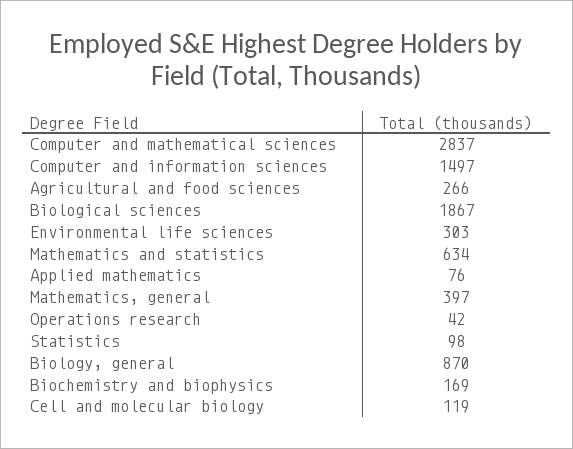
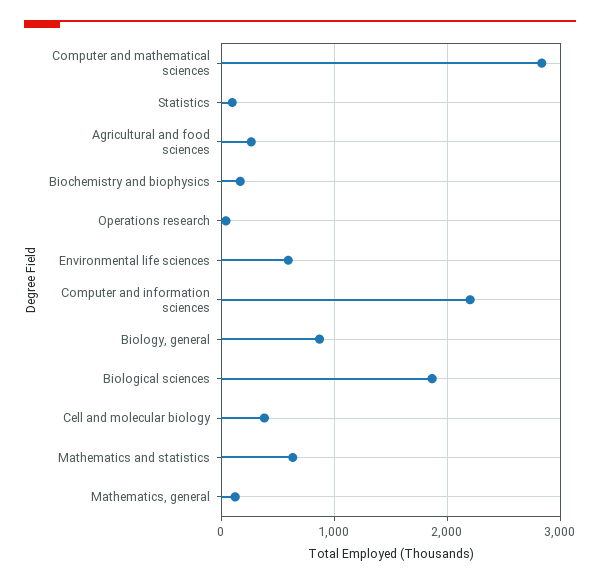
  {
    "Computer and mathematical sciences": 2837,
-   "Computer and information sciences": 1497,
+   "Computer and information sciences": 2200,
    "Agricultural and food sciences": 266,
    "Biological sciences": 1867,
-   "Environmental life sciences": 303,
+   "Environmental life sciences": 600,
    "Mathematics and statistics": 634,
-   "Applied mathematics": 76,
-   "Mathematics, general": 397,
+   "Mathematics, general": 100,
    "Operations research": 42,
    "Statistics": 98,
    "Biology, general": 870,
    "Biochemistry and biophysics": 169,
-   "Cell and molecular biology": 119
+   "Cell and molecular biology": 400
  }

